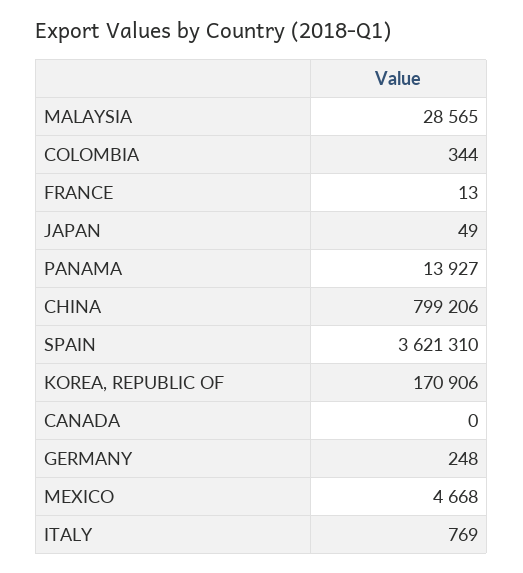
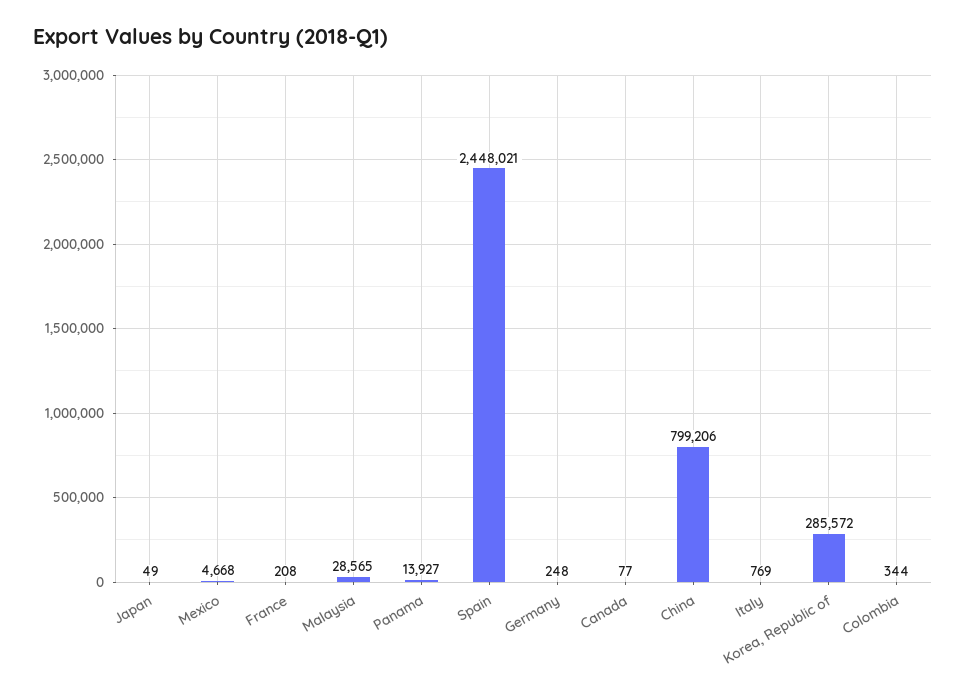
  {
    "MALAYSIA": 28565,
    "COLOMBIA": 344,
-   "FRANCE": 13,
+   "FRANCE": 208,
    "JAPAN": 49,
    "PANAMA": 13927,
    "CHINA": 799206,
-   "SPAIN": 3621310,
+   "SPAIN": 2448021,
-   "KOREA, REPUBLIC OF": 170906,
+   "KOREA, REPUBLIC OF": 285572,
-   "CANADA": 0,
+   "CANADA": 77,
    "GERMANY": 248,
    "MEXICO": 4668,
    "ITALY": 769
  }

